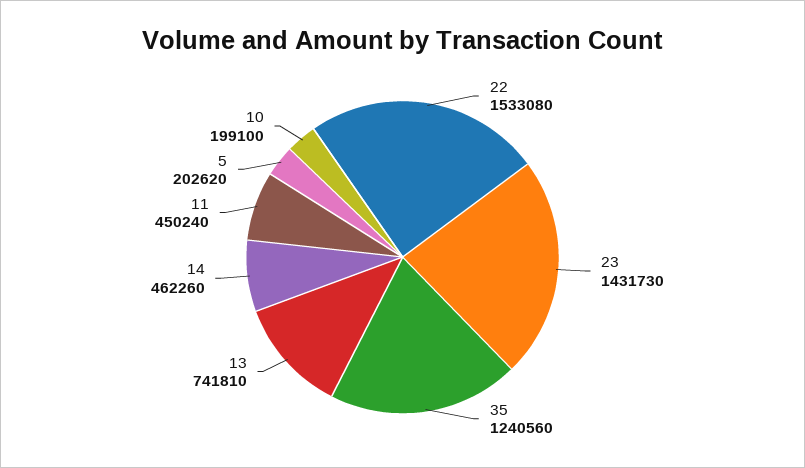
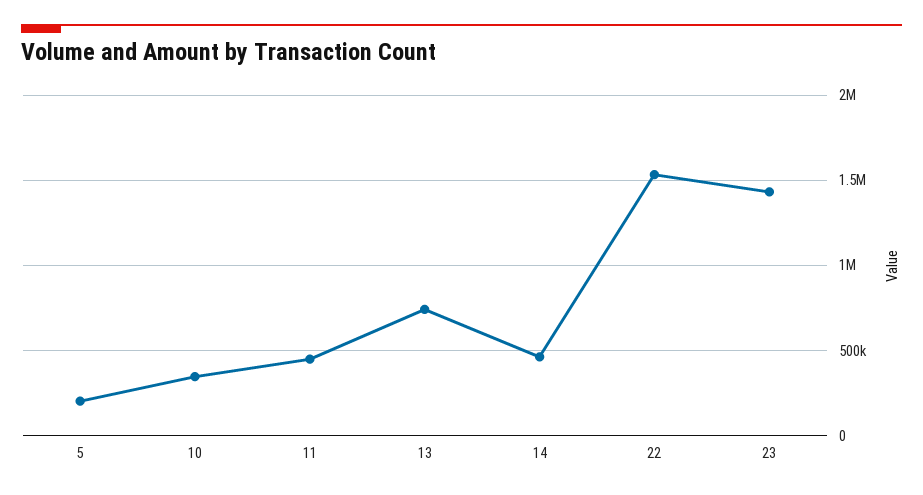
  {
    "22": 1533080,
    "23": 1431730,
-   "35": 1240560,
    "13": 741810,
    "14": 462260,
    "11": 450240,
    "5": 202620,
-   "10": 199100
+   "10": 350000
  }

